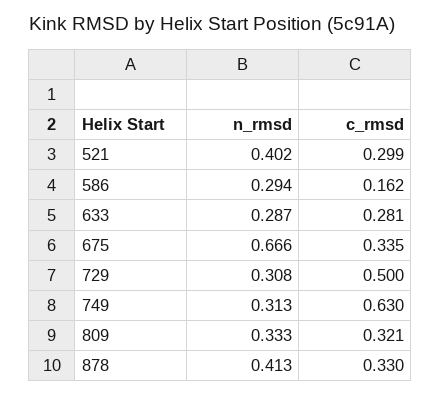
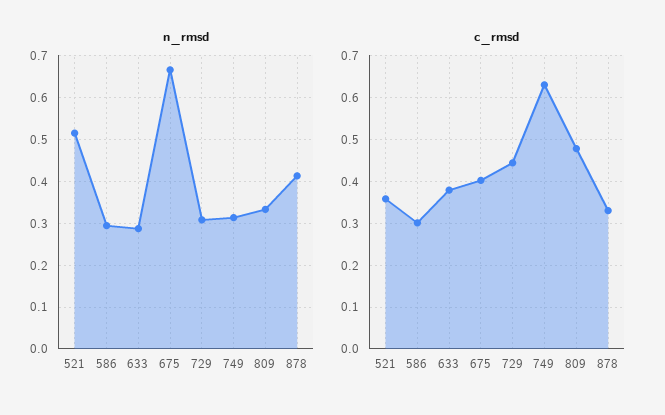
  {
    "n_rmsd": {
-     "521": 0.402,
+     "521": 0.52,
      "586": 0.294,
      "633": 0.287,
      "675": 0.666,
      "729": 0.308,
      "749": 0.313,
      "809": 0.333,
      "878": 0.413
    },
    "c_rmsd": {
-     "521": 0.299,
+     "521": 0.36,
-     "586": 0.162,
+     "586": 0.3,
-     "633": 0.281,
+     "633": 0.38,
-     "675": 0.335,
+     "675": 0.4,
-     "729": 0.5,
+     "729": 0.44,
      "749": 0.63,
-     "809": 0.321,
+     "809": 0.48,
      "878": 0.33
    }
  }

